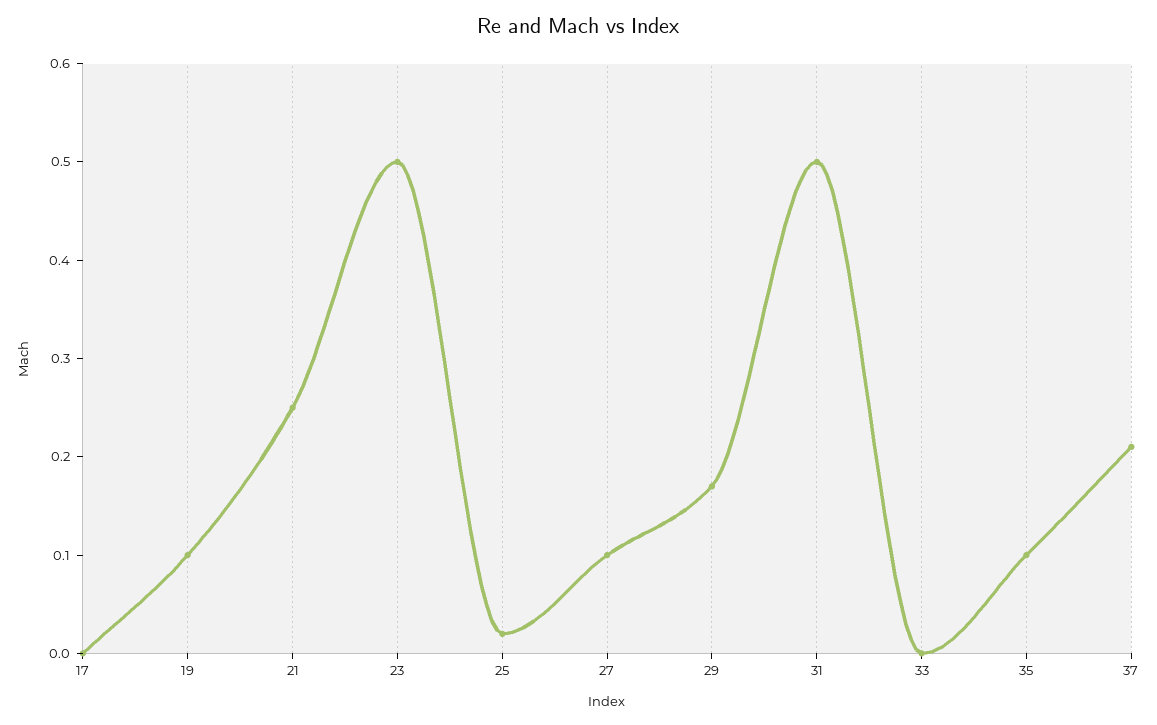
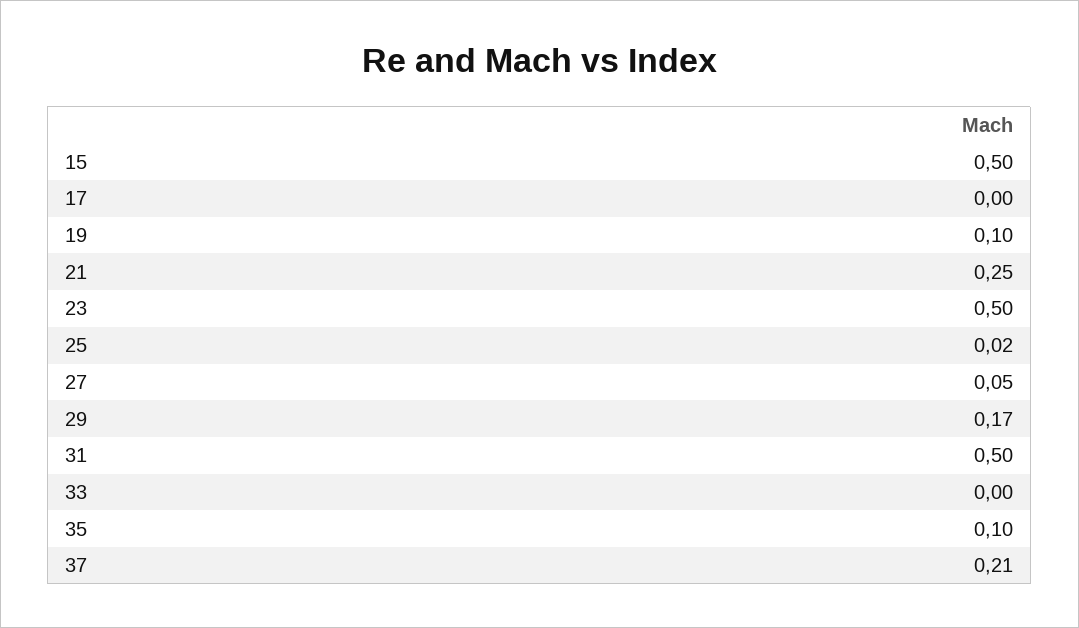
  {
    "17": 0,
    "19": 0.1,
    "21": 0.25,
    "23": 0.5,
    "25": 0.02,
-   "27": 0.1,
+   "27": 0.05,
    "29": 0.17,
    "31": 0.5,
    "33": 0,
    "35": 0.1,
-   "37": 0.21
+   "37": 0.21,
+   "15": 0.5
  }

